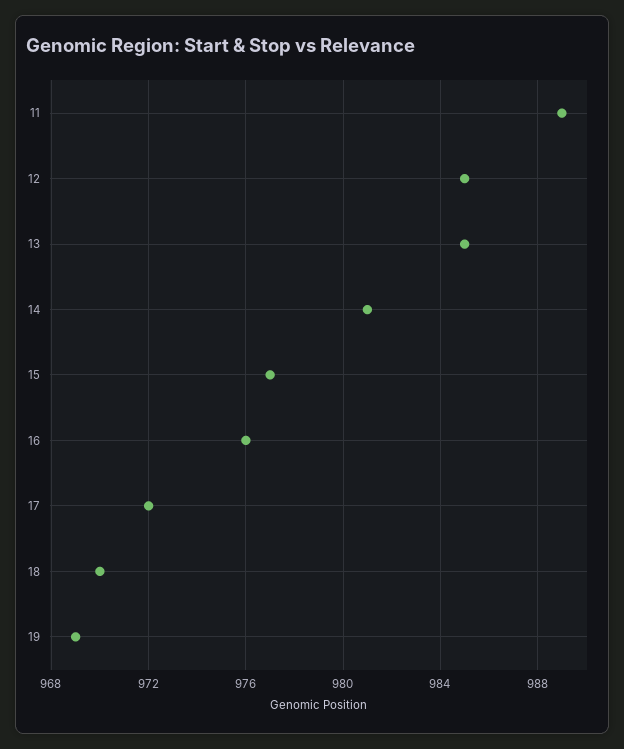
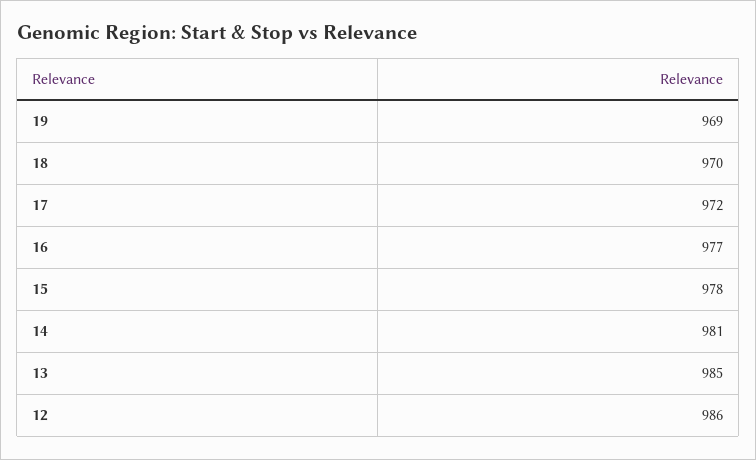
  {
-   "11": 989,
-   "12": 985,
+   "12": 986,
    "13": 985,
    "14": 981,
-   "15": 977,
+   "15": 978,
-   "16": 976,
+   "16": 977,
    "17": 972,
    "18": 970,
    "19": 969
  }

